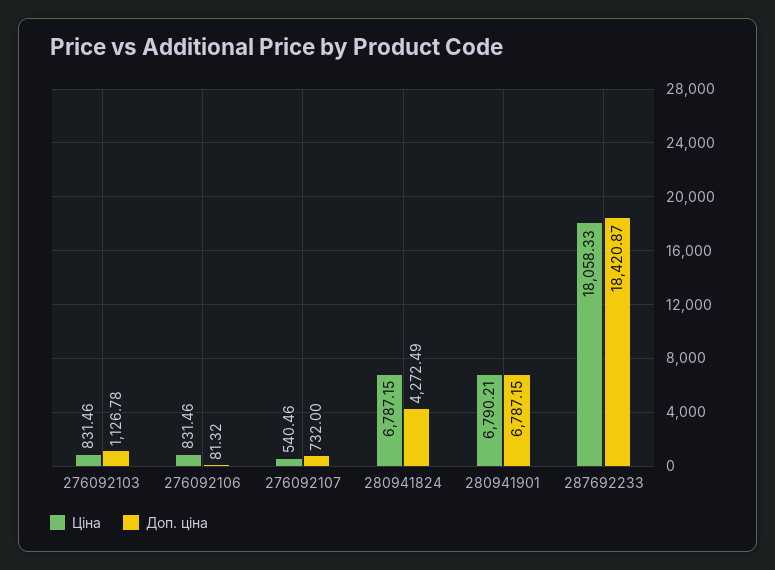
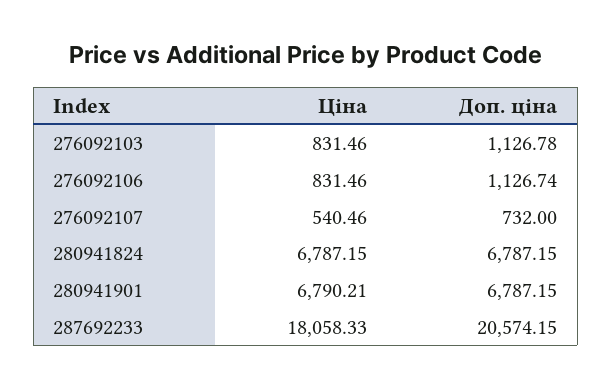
  {
    "Ціна": {
      "276092103": 831.46,
      "276092106": 831.46,
      "276092107": 540.46,
      "280941824": 6787.15,
      "280941901": 6790.21,
      "287692233": 18058.33
    },
    "Доп. ціна": {
      "276092103": 1126.78,
-     "276092106": 81.32,
+     "276092106": 1126.74,
      "276092107": 732,
-     "280941824": 4272.49,
+     "280941824": 6787.15,
      "280941901": 6787.15,
-     "287692233": 18420.87
+     "287692233": 20574.15
    }
  }

